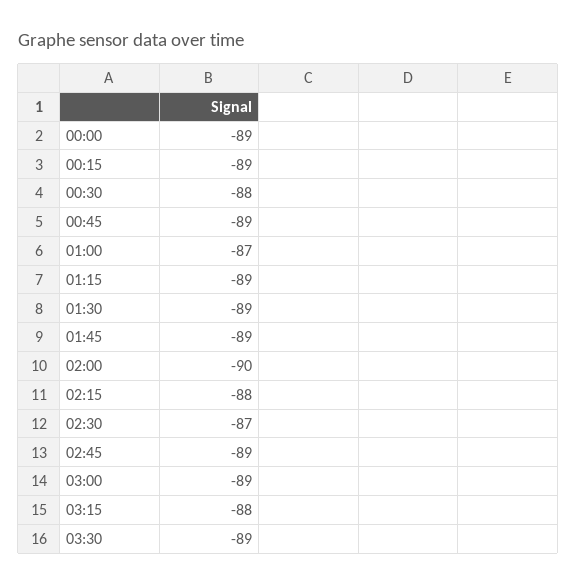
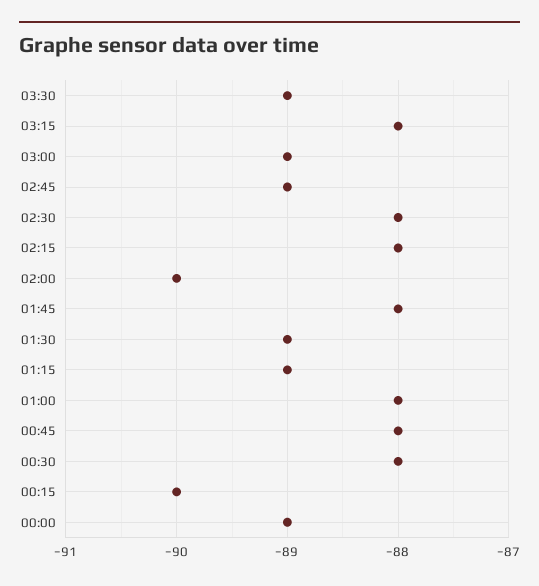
  {
    "00:00": -89,
-   "00:15": -89,
+   "00:15": -90,
    "00:30": -88,
-   "00:45": -89,
+   "00:45": -88,
-   "01:00": -87,
+   "01:00": -88,
    "01:15": -89,
    "01:30": -89,
-   "01:45": -89,
+   "01:45": -88,
    "02:00": -90,
    "02:15": -88,
-   "02:30": -87,
+   "02:30": -88,
    "02:45": -89,
    "03:00": -89,
    "03:15": -88,
    "03:30": -89
  }

